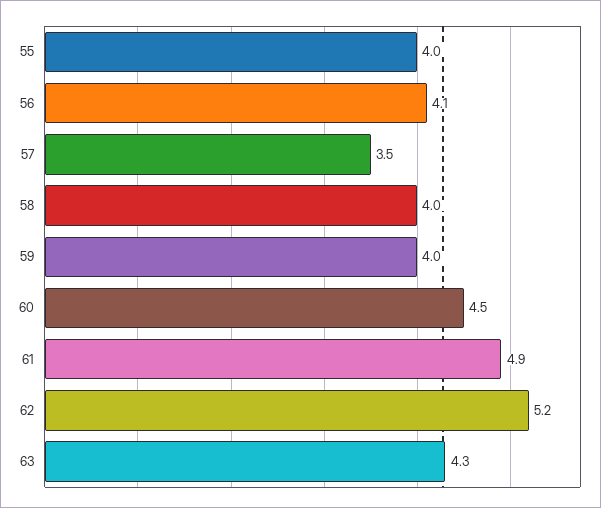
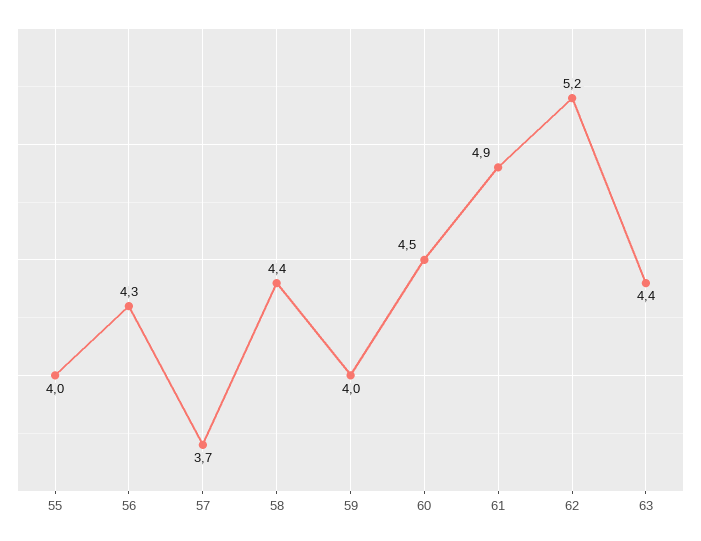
  {
    "55": 4,
-   "56": 4.1,
+   "56": 4.3,
-   "57": 3.5,
+   "57": 3.7,
-   "58": 4,
+   "58": 4.4,
    "59": 4,
    "60": 4.5,
    "61": 4.9,
    "62": 5.2,
-   "63": 4.3
+   "63": 4.4
  }

